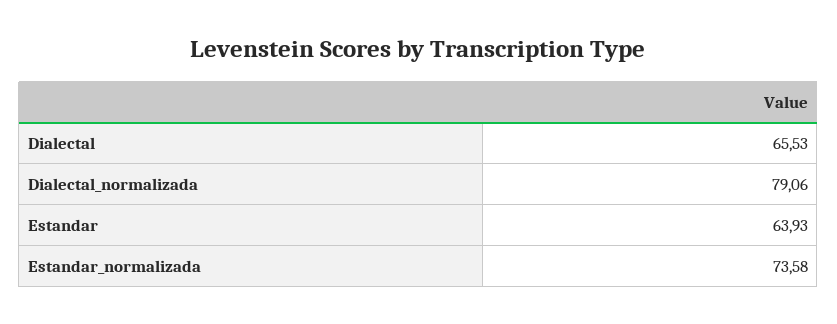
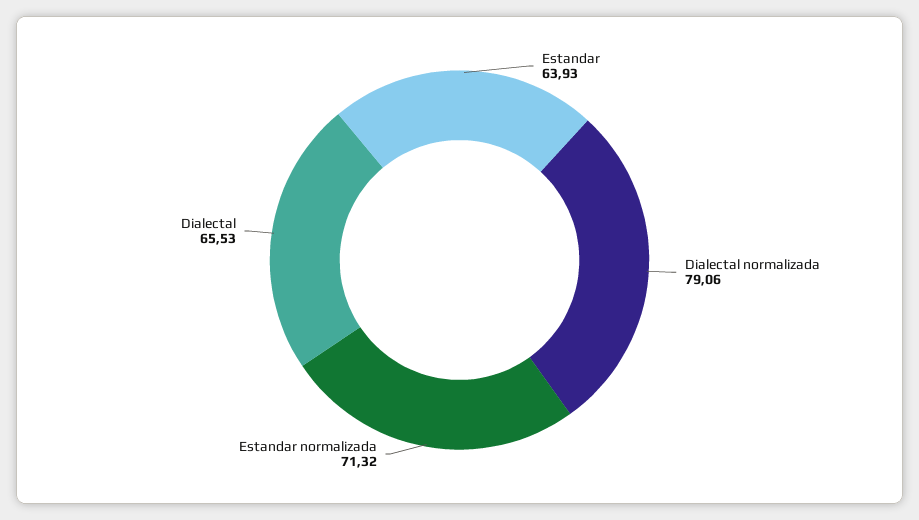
  {
    "Dialectal": 65.53,
    "Dialectal_normalizada": 79.06,
    "Estandar": 63.93,
-   "Estandar_normalizada": 73.58
+   "Estandar_normalizada": 71.32
  }

